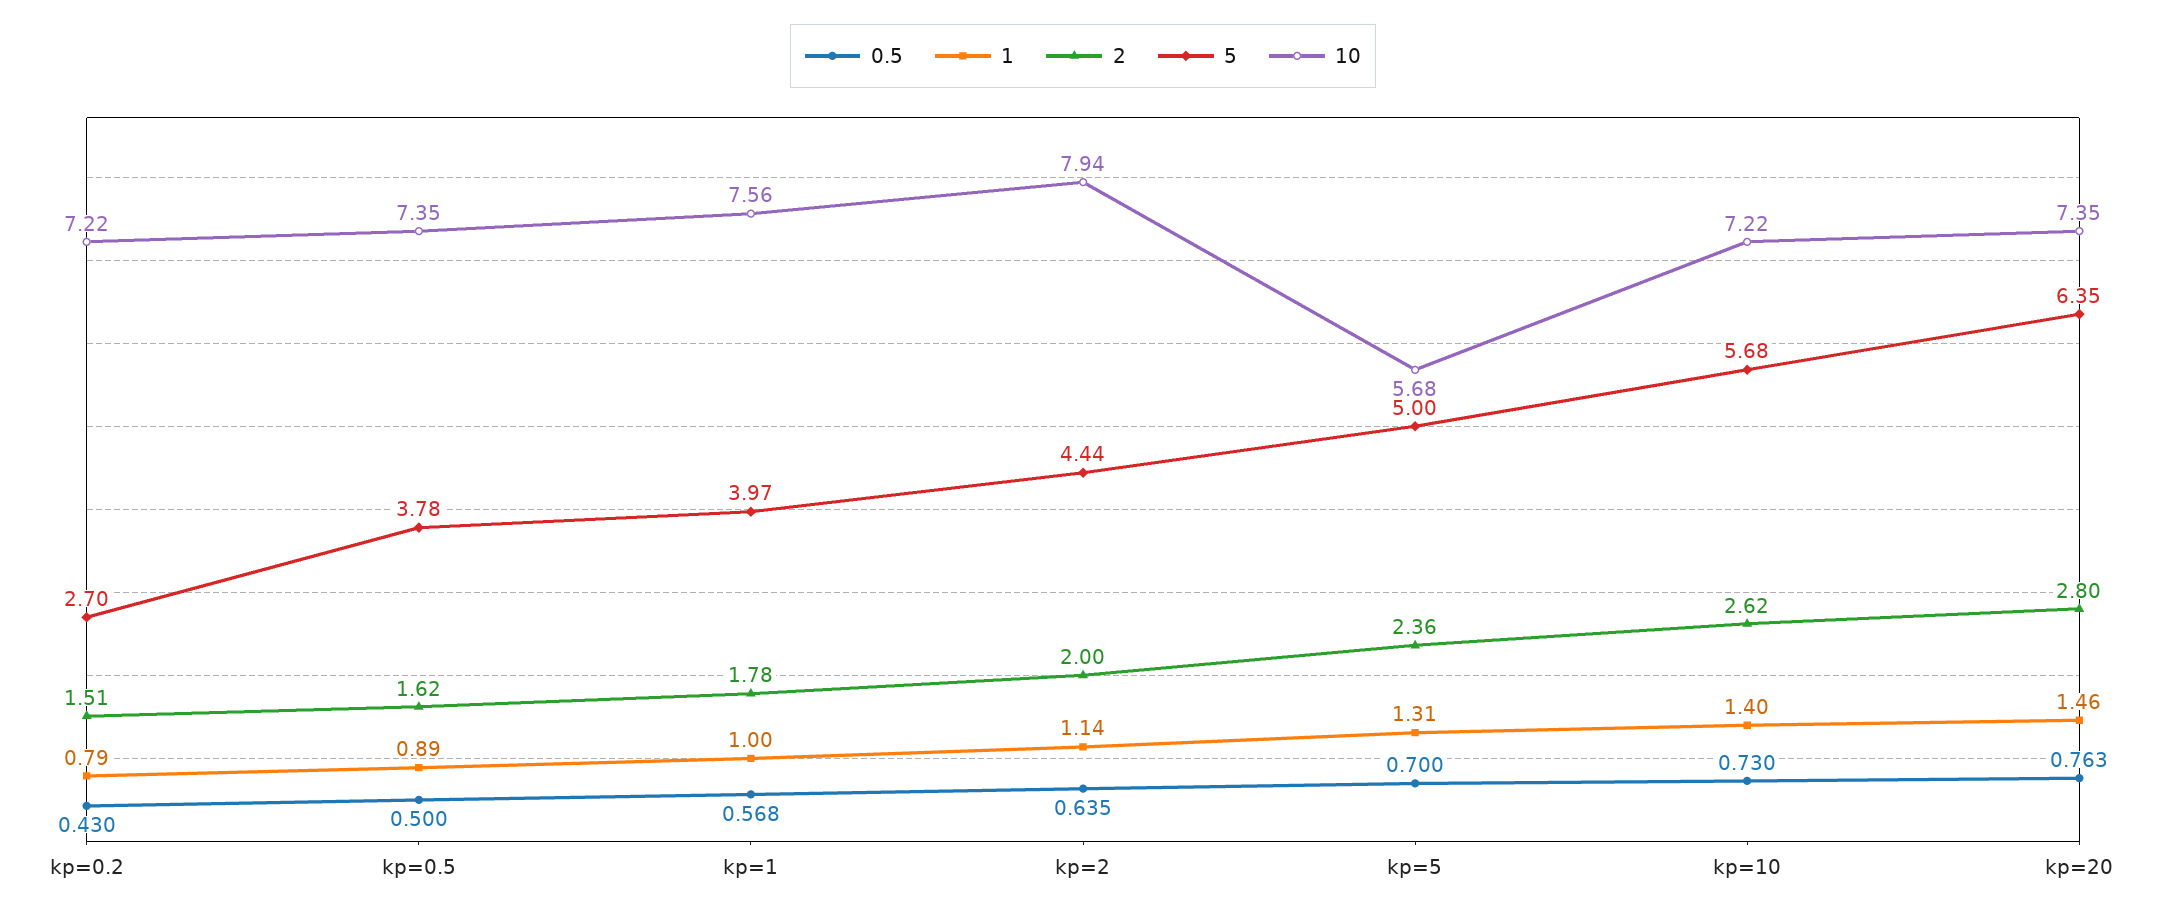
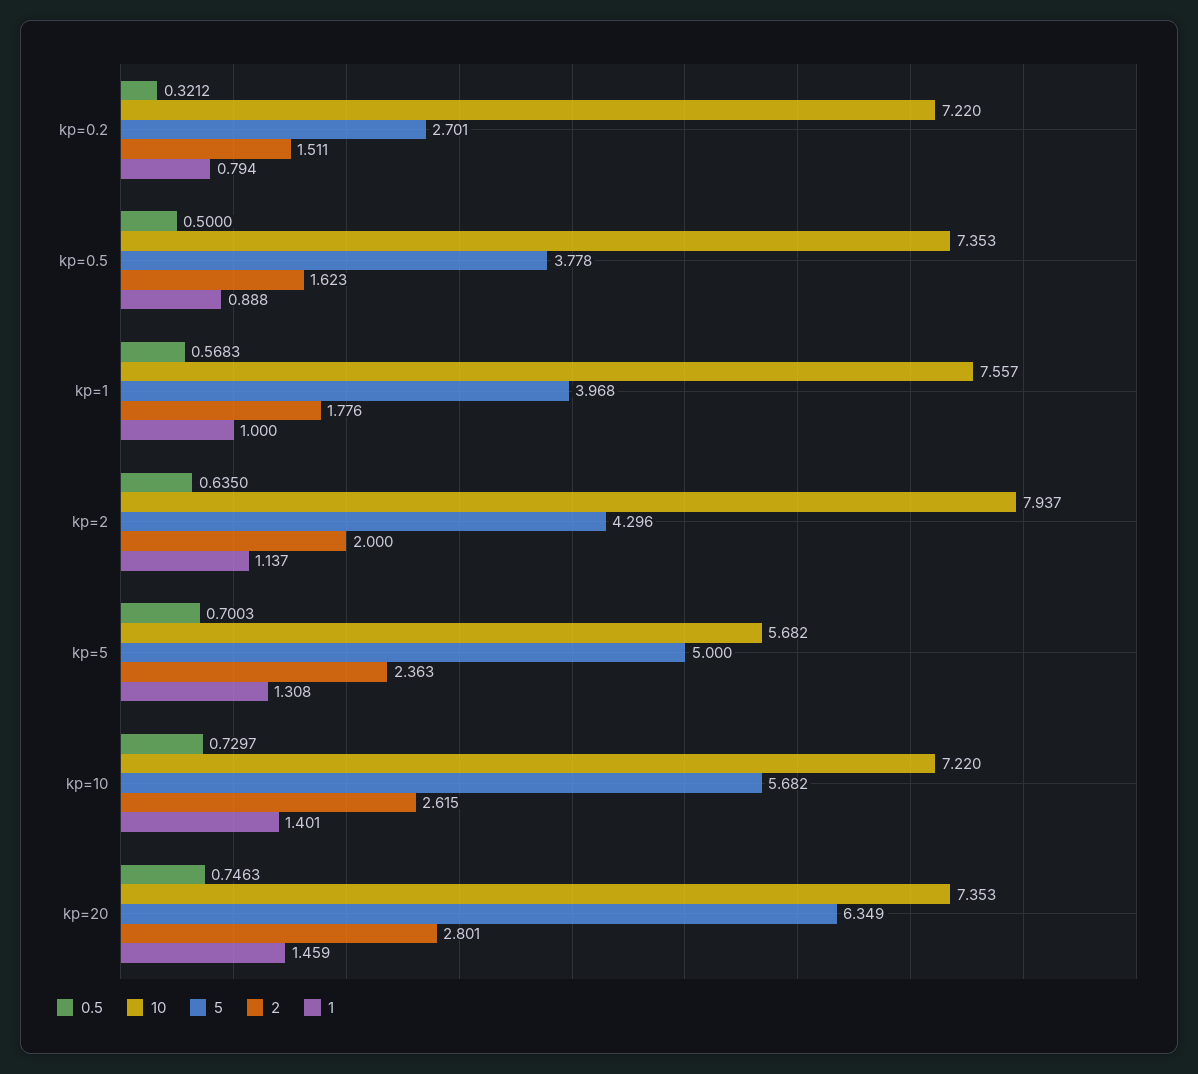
  {
    "0.5": {
-     "kp=0.2": 0.43,
+     "kp=0.2": 0.3212,
      "kp=0.5": 0.5,
      "kp=1": 0.5683,
      "kp=2": 0.635,
      "kp=5": 0.7003,
      "kp=10": 0.7297,
-     "kp=20": 0.763
+     "kp=20": 0.7463
    },
    "1": {
      "kp=0.2": 0.794,
      "kp=0.5": 0.888,
      "kp=1": 1,
      "kp=2": 1.137,
      "kp=5": 1.308,
      "kp=10": 1.401,
      "kp=20": 1.459
    },
    "2": {
      "kp=0.2": 1.511,
      "kp=0.5": 1.623,
      "kp=1": 1.776,
      "kp=2": 2,
      "kp=5": 2.363,
      "kp=10": 2.615,
      "kp=20": 2.801
    },
    "5": {
      "kp=0.2": 2.701,
      "kp=0.5": 3.778,
      "kp=1": 3.968,
-     "kp=2": 4.44,
+     "kp=2": 4.296,
      "kp=5": 5,
      "kp=10": 5.682,
      "kp=20": 6.349
    },
    "10": {
      "kp=0.2": 7.22,
      "kp=0.5": 7.353,
      "kp=1": 7.557,
      "kp=2": 7.937,
      "kp=5": 5.682,
      "kp=10": 7.22,
      "kp=20": 7.353
    }
  }

